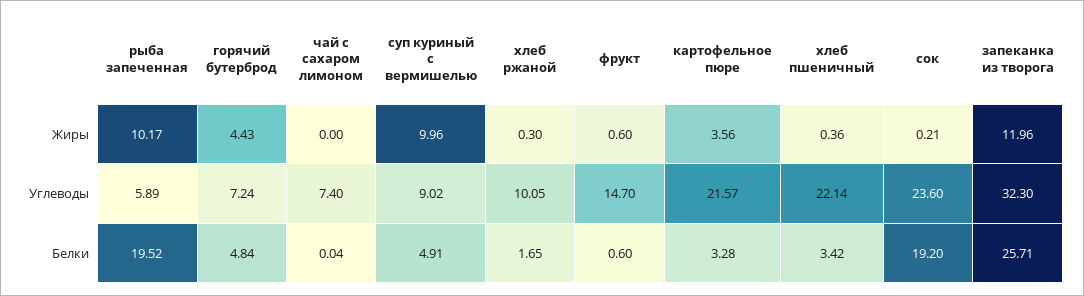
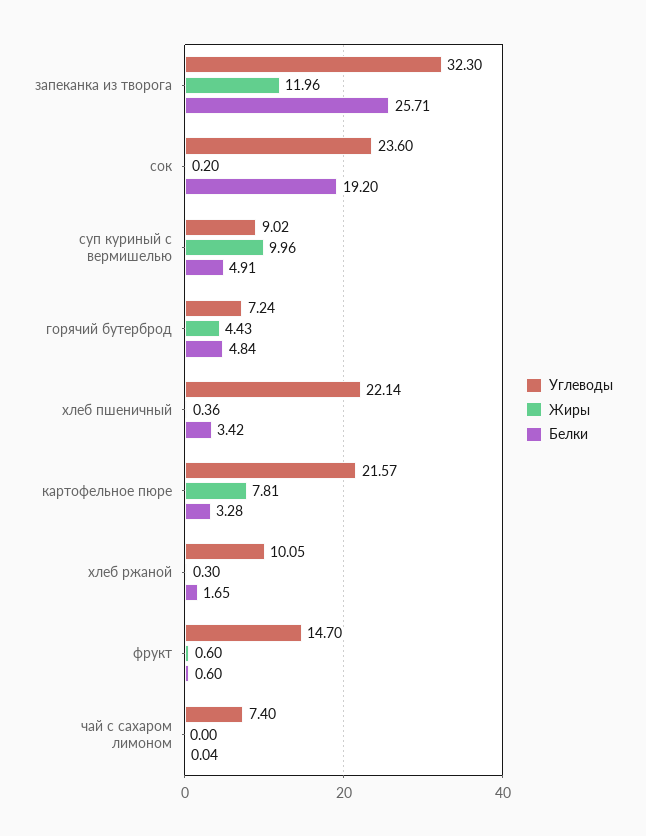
  {
    "Жиры": {
-     "рыба запеченная": 10.17,
      "горячий бутерброд": 4.43,
      "чай с сахаром лимоном": 0,
      "суп куриный с вермишелью": 9.96,
      "хлеб ржаной": 0.3,
      "фрукт": 0.6,
-     "картофельное пюре": 3.56,
+     "картофельное пюре": 7.81,
      "хлеб пшеничный": 0.36,
-     "сок": 0.21,
+     "сок": 0.2,
      "запеканка из творога": 11.96
    },
    "Углеводы": {
-     "рыба запеченная": 5.89,
      "горячий бутерброд": 7.24,
      "чай с сахаром лимоном": 7.4,
      "суп куриный с вермишелью": 9.02,
      "хлеб ржаной": 10.05,
      "фрукт": 14.7,
      "картофельное пюре": 21.57,
      "хлеб пшеничный": 22.14,
      "сок": 23.6,
      "запеканка из творога": 32.3
    },
    "Белки": {
-     "рыба запеченная": 19.52,
      "горячий бутерброд": 4.84,
      "чай с сахаром лимоном": 0.04,
      "суп куриный с вермишелью": 4.91,
      "хлеб ржаной": 1.65,
      "фрукт": 0.6,
      "картофельное пюре": 3.28,
      "хлеб пшеничный": 3.42,
      "сок": 19.2,
      "запеканка из творога": 25.71
    }
  }

